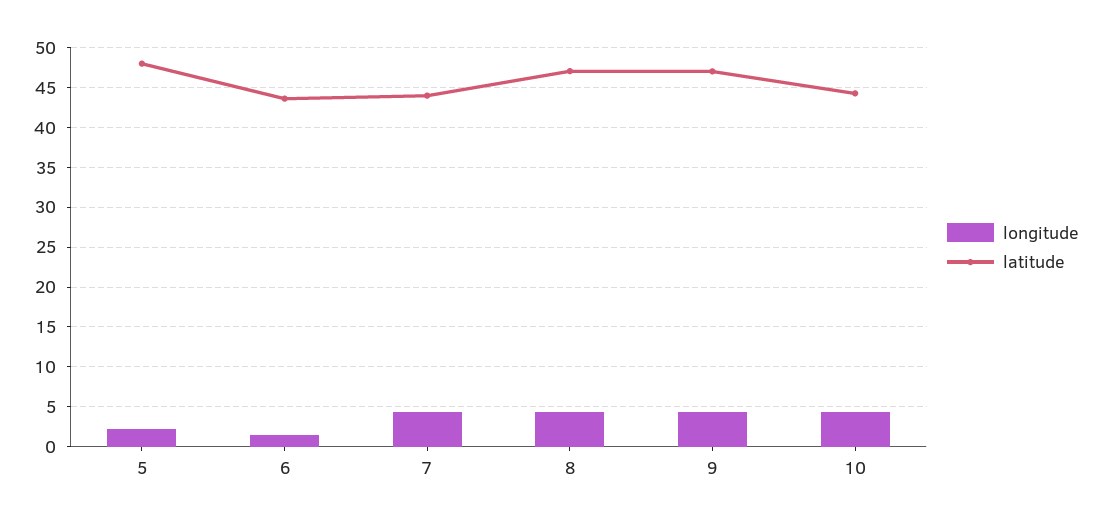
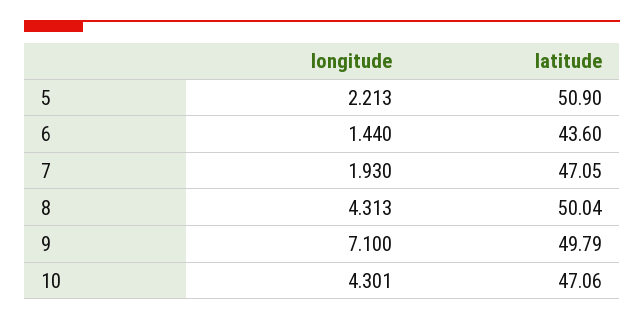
  {
    "longitude": {
      "5": 2.213,
      "6": 1.44,
-     "7": 4,
+     "7": 1.93,
      "8": 4.313,
-     "9": 4,
+     "9": 7.1,
      "10": 4.301
    },
    "latitude": {
-     "5": 48,
+     "5": 50.9,
      "6": 43.6,
-     "7": 44,
+     "7": 47.05,
-     "8": 47,
+     "8": 50.04,
-     "9": 47,
+     "9": 49.79,
-     "10": 44
+     "10": 47.06
    }
  }

